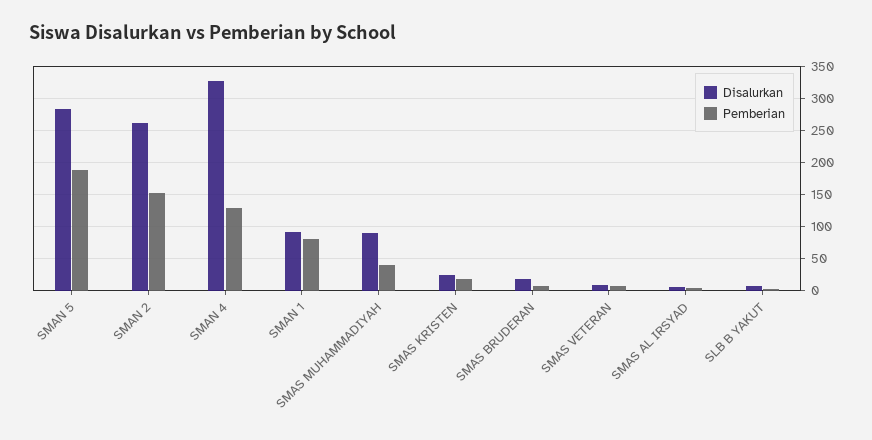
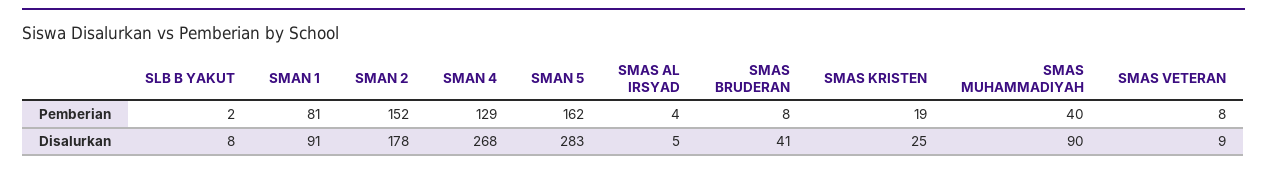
  {
    "Disalurkan": {
      "SMAN 5": 283,
-     "SMAN 2": 260,
+     "SMAN 2": 178,
-     "SMAN 4": 330,
+     "SMAN 4": 268,
      "SMAN 1": 91,
      "SMAS MUHAMMADIYAH": 90,
      "SMAS KRISTEN": 25,
-     "SMAS BRUDERAN": 20,
+     "SMAS BRUDERAN": 41,
      "SMAS VETERAN": 9,
      "SMAS AL IRSYAD": 5,
      "SLB B YAKUT": 8
    },
    "Pemberian": {
-     "SMAN 5": 190,
+     "SMAN 5": 162,
      "SMAN 2": 152,
      "SMAN 4": 129,
      "SMAN 1": 81,
      "SMAS MUHAMMADIYAH": 40,
      "SMAS KRISTEN": 19,
      "SMAS BRUDERAN": 8,
      "SMAS VETERAN": 8,
      "SMAS AL IRSYAD": 4,
      "SLB B YAKUT": 2
    }
  }

